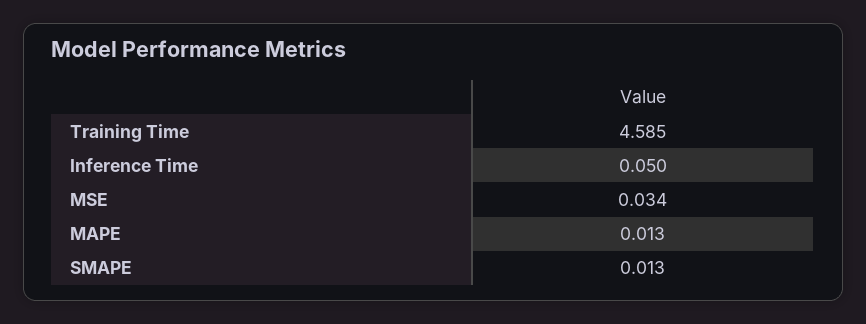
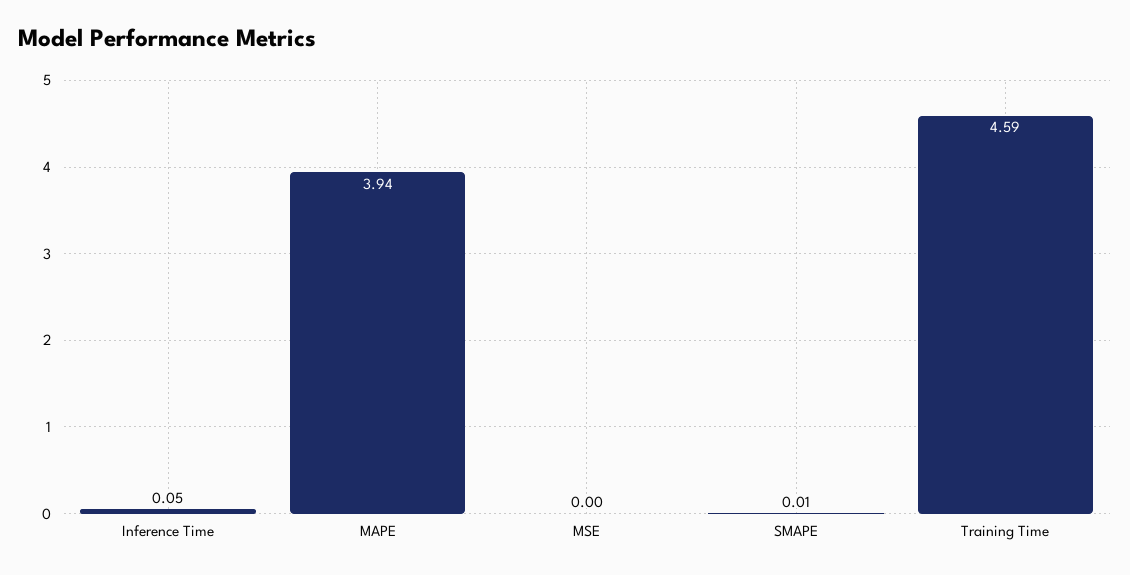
  {
    "Training Time": 4.585,
    "Inference Time": 0.05,
-   "MSE": 0.034,
+   "MSE": 0,
-   "MAPE": 0.013,
+   "MAPE": 3.94,
    "SMAPE": 0.013
  }

